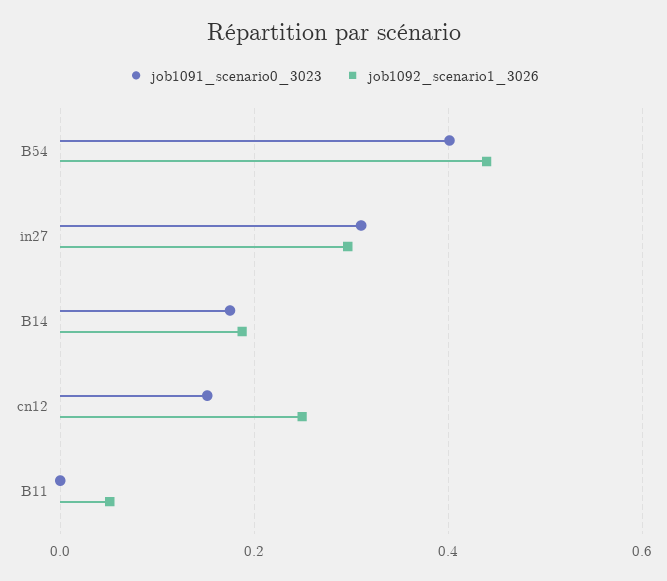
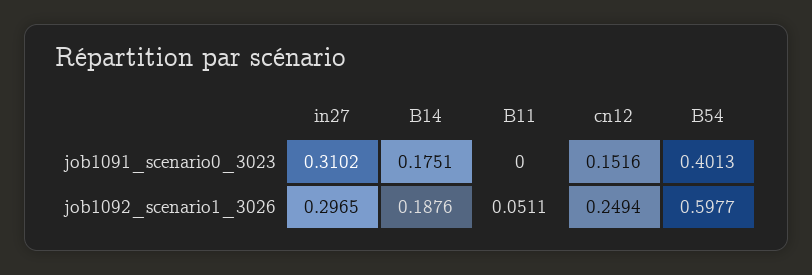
  {
    "job1091_scenario0_3023": {
      "B54": 0.4013,
      "in27": 0.3102,
      "B14": 0.1751,
      "cn12": 0.1516,
      "B11": 0
    },
    "job1092_scenario1_3026": {
-     "B54": 0.44,
+     "B54": 0.5977,
      "in27": 0.2965,
      "B14": 0.1876,
      "cn12": 0.2494,
      "B11": 0.0511
    }
  }

